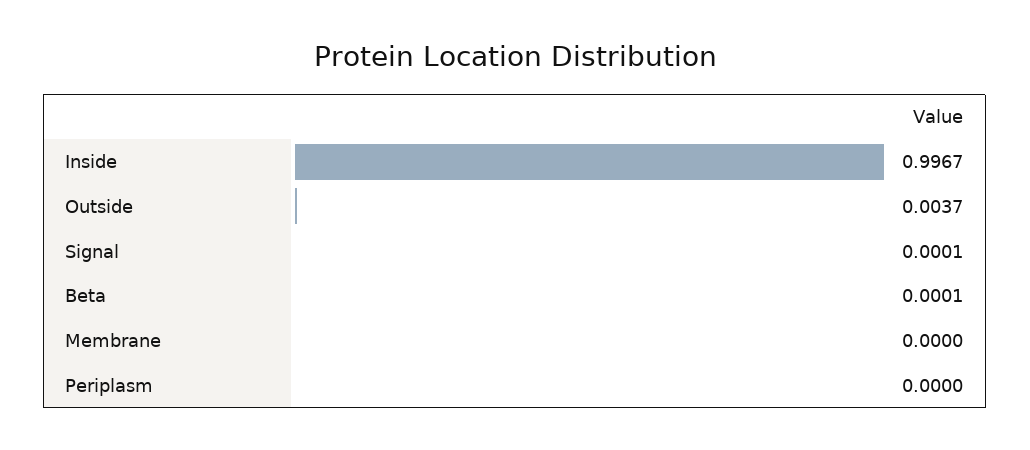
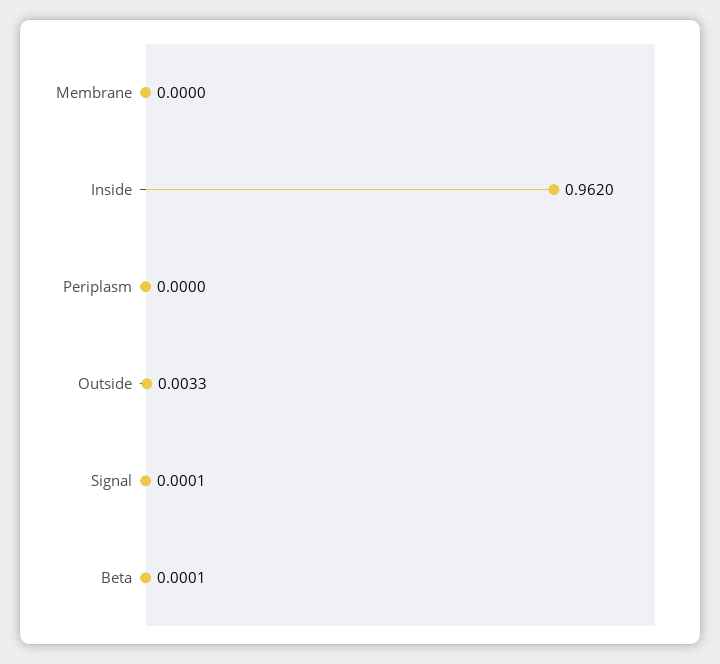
  {
-   "Inside": 0.9967,
+   "Inside": 0.962,
-   "Outside": 0.0037,
+   "Outside": 0.0033,
    "Signal": 0.0001,
    "Beta": 0.0001,
    "Membrane": 0,
    "Periplasm": 0
  }

